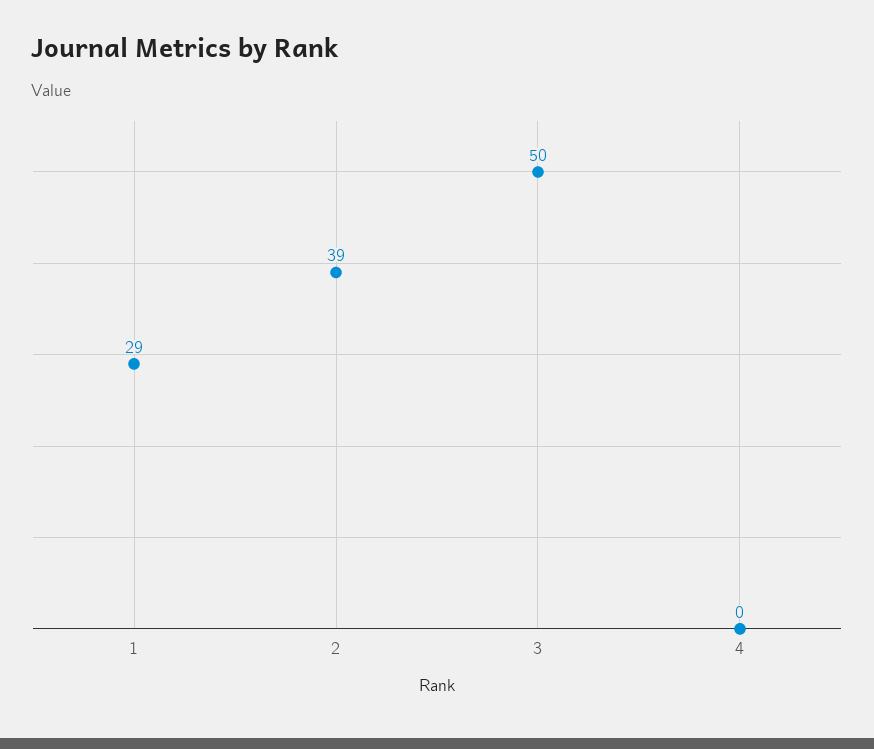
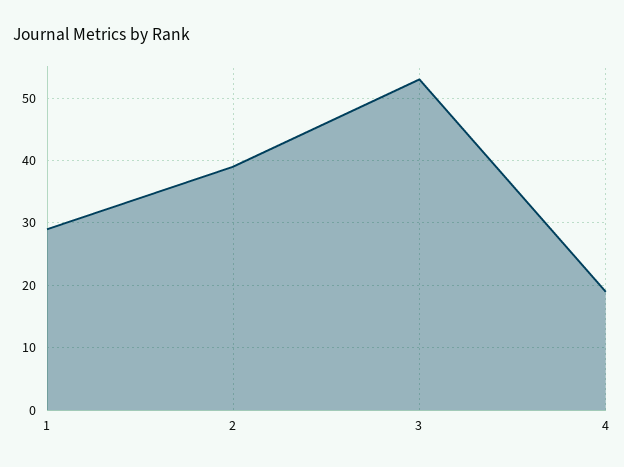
  {
    "1": 29,
    "2": 39,
-   "3": 50,
+   "3": 53,
-   "4": 0
+   "4": 19
  }

